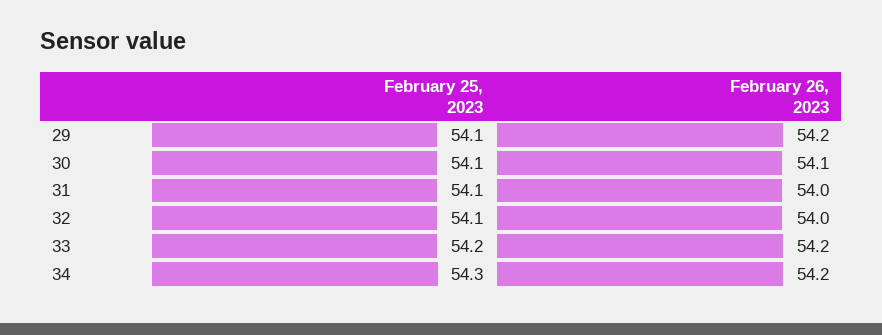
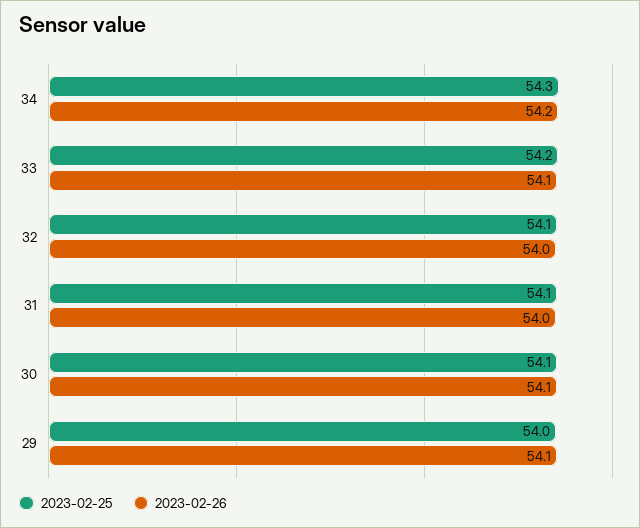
  {
    "February 25, 2023": {
-     "29": 54.1,
+     "29": 54,
      "30": 54.1,
      "31": 54.1,
      "32": 54.1,
      "33": 54.2,
      "34": 54.3
    },
    "February 26, 2023": {
-     "29": 54.2,
+     "29": 54.1,
      "30": 54.1,
      "31": 54,
      "32": 54,
-     "33": 54.2,
+     "33": 54.1,
      "34": 54.2
    }
  }

